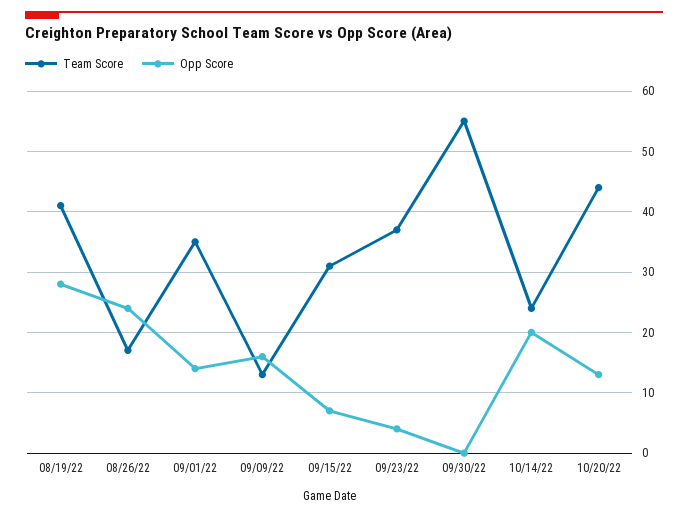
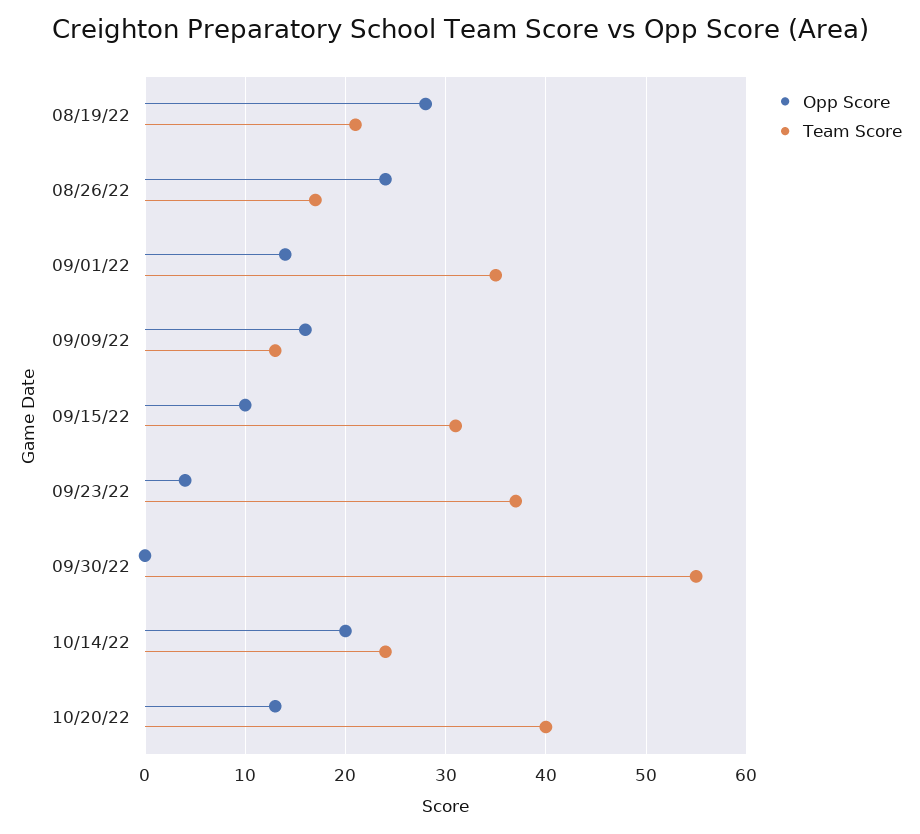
  {
    "Team Score": {
-     "08/19/22": 41,
+     "08/19/22": 21,
      "08/26/22": 17,
      "09/01/22": 35,
      "09/09/22": 13,
      "09/15/22": 31,
      "09/23/22": 37,
      "09/30/22": 55,
      "10/14/22": 24,
-     "10/20/22": 44
+     "10/20/22": 40
    },
    "Opp Score": {
      "08/19/22": 28,
      "08/26/22": 24,
      "09/01/22": 14,
      "09/09/22": 16,
-     "09/15/22": 7,
+     "09/15/22": 10,
      "09/23/22": 4,
      "09/30/22": 0,
      "10/14/22": 20,
      "10/20/22": 13
    }
  }

